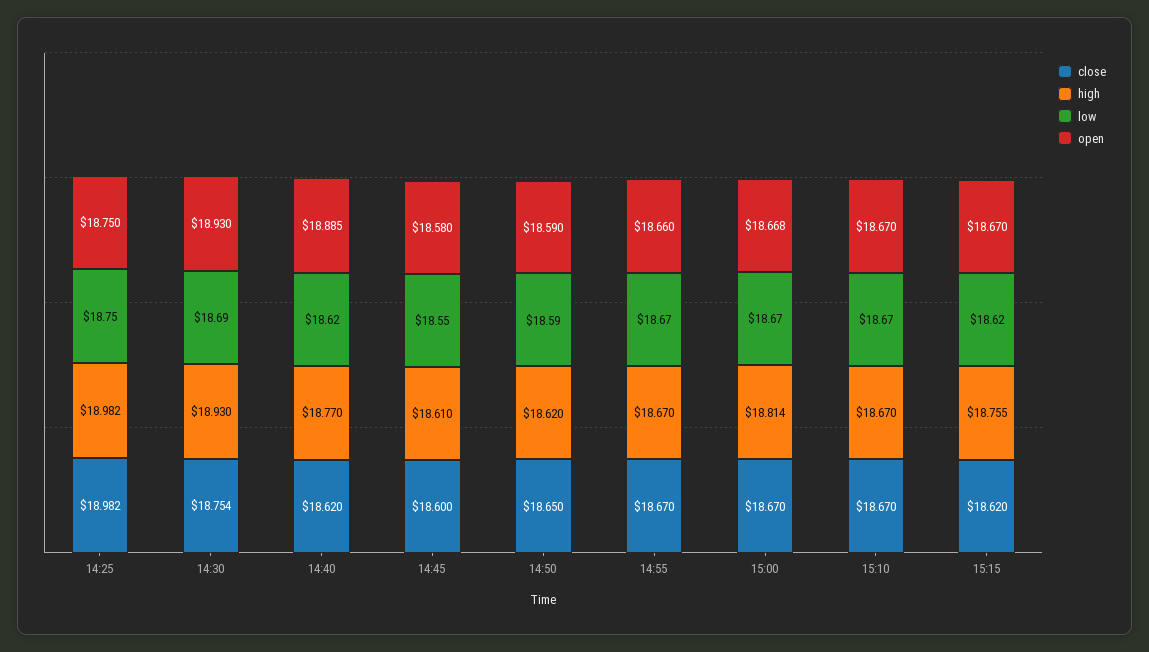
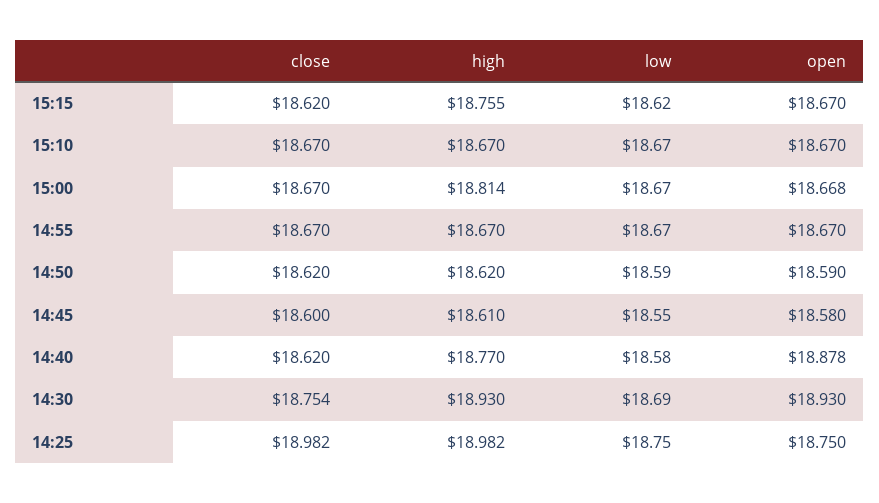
  {
    "close": {
      "14:25": 18.982,
      "14:30": 18.754,
      "14:40": 18.62,
      "14:45": 18.6,
-     "14:50": 18.65,
+     "14:50": 18.62,
      "14:55": 18.67,
      "15:00": 18.67,
      "15:10": 18.67,
      "15:15": 18.62
    },
    "high": {
      "14:25": 18.982,
      "14:30": 18.93,
      "14:40": 18.77,
      "14:45": 18.61,
      "14:50": 18.62,
      "14:55": 18.67,
      "15:00": 18.814,
      "15:10": 18.67,
      "15:15": 18.755
    },
    "low": {
      "14:25": 18.75,
      "14:30": 18.69,
-     "14:40": 18.62,
+     "14:40": 18.58,
      "14:45": 18.55,
      "14:50": 18.59,
      "14:55": 18.67,
      "15:00": 18.67,
      "15:10": 18.67,
      "15:15": 18.62
    },
    "open": {
      "14:25": 18.75,
      "14:30": 18.93,
-     "14:40": 18.885,
+     "14:40": 18.878,
      "14:45": 18.58,
      "14:50": 18.59,
-     "14:55": 18.66,
+     "14:55": 18.67,
      "15:00": 18.668,
      "15:10": 18.67,
      "15:15": 18.67
    }
  }

